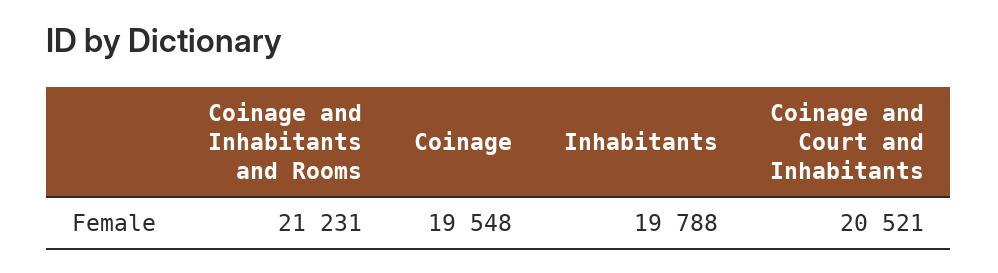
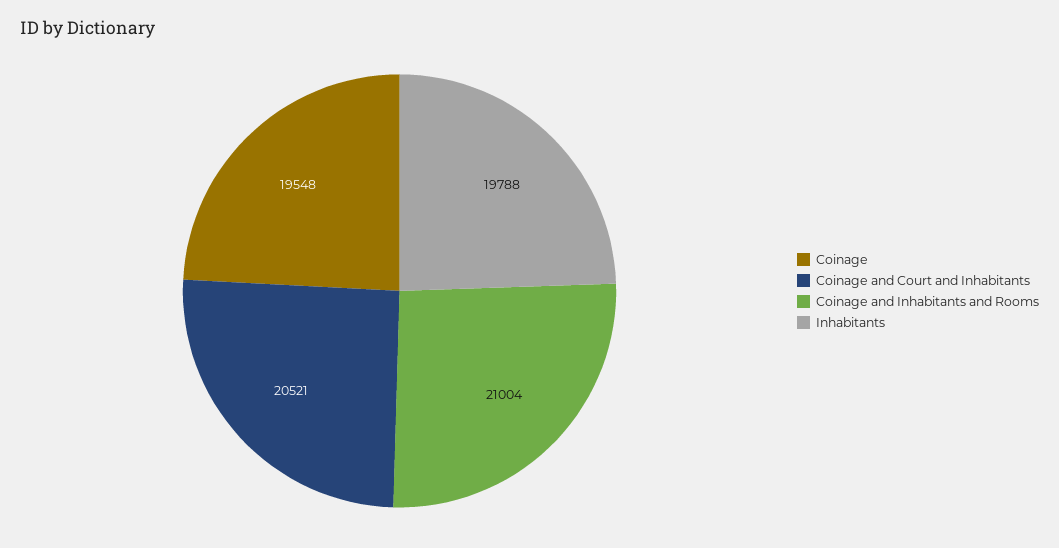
  {
-   "Coinage and Inhabitants and Rooms": 21231,
+   "Coinage and Inhabitants and Rooms": 21004,
    "Coinage": 19548,
    "Inhabitants": 19788,
    "Coinage and Court and Inhabitants": 20521
  }

